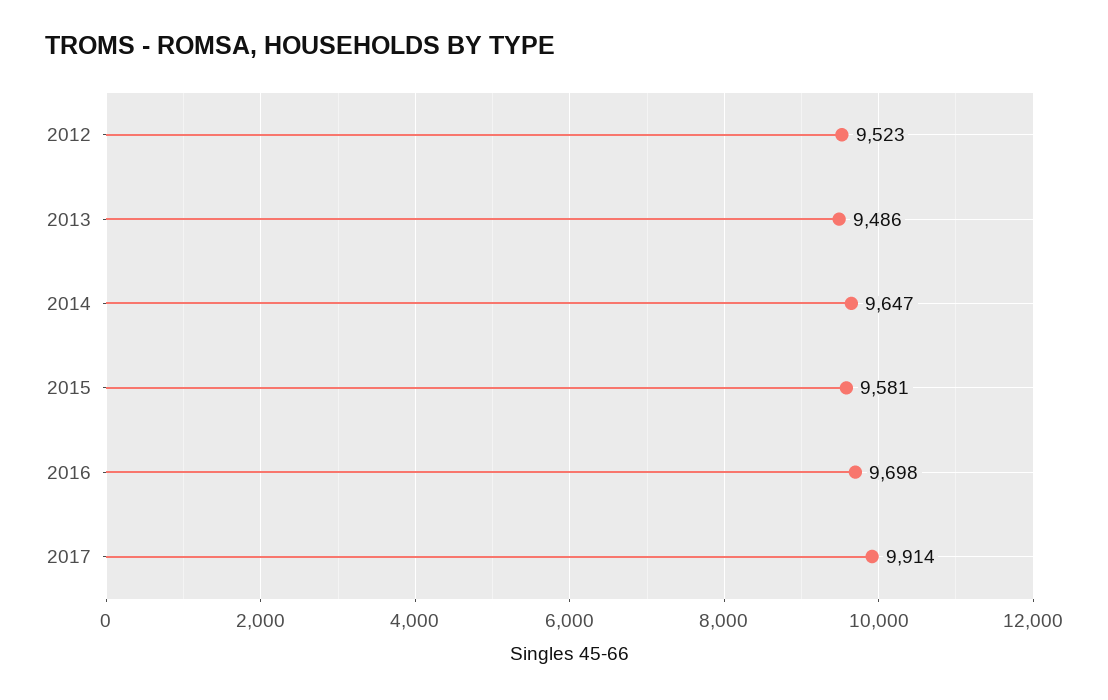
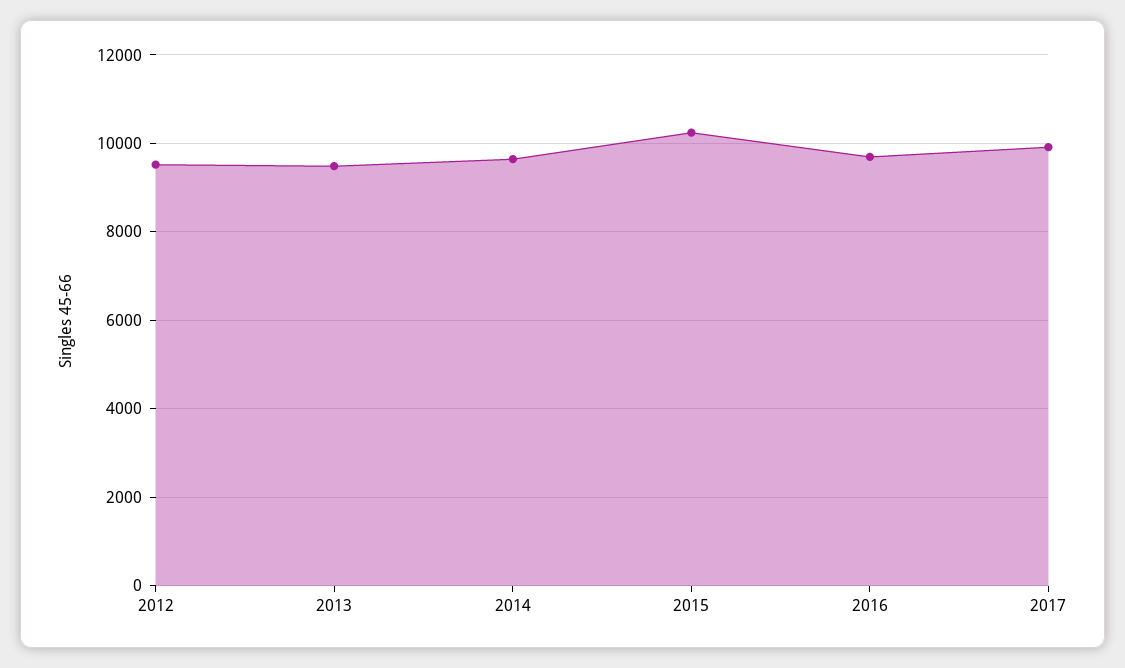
  {
    "2012": 9523,
    "2013": 9486,
    "2014": 9647,
-   "2015": 9581,
+   "2015": 10200,
    "2016": 9698,
    "2017": 9914
  }

